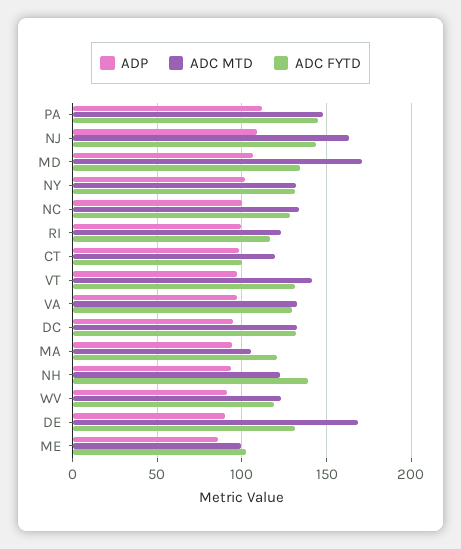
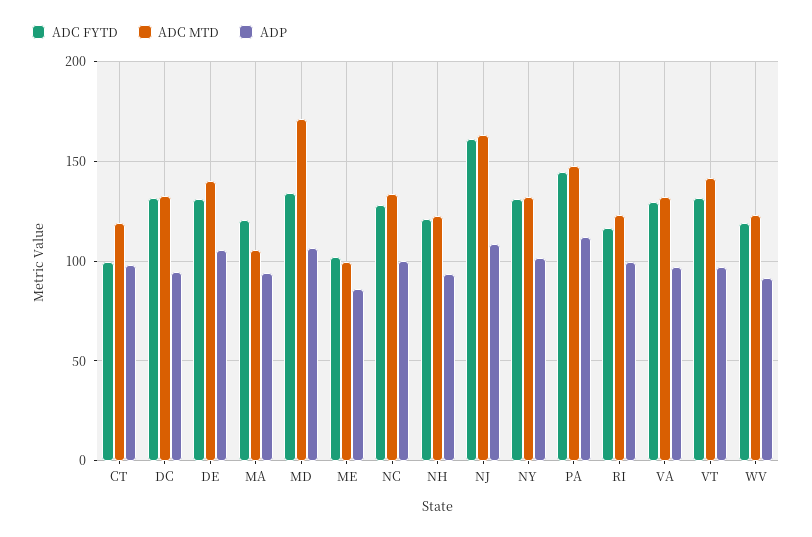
  {
    "ADP": {
      "PA": 110,
      "NJ": 110,
      "MD": 105,
      "NY": 100,
      "NC": 100,
      "RI": 100,
      "CT": 100,
      "VT": 95,
      "VA": 95,
      "DC": 95,
      "MA": 95,
      "NH": 95,
      "WV": 90,
-     "DE": 90,
+     "DE": 105,
      "ME": 85
    },
    "ADC MTD": {
      "PA": 150,
      "NJ": 165,
      "MD": 170,
      "NY": 130,
      "NC": 135,
      "RI": 125,
      "CT": 120,
      "VT": 140,
      "VA": 130,
      "DC": 135,
      "MA": 105,
      "NH": 120,
      "WV": 125,
-     "DE": 170,
+     "DE": 140,
      "ME": 100
    },
    "ADC FYTD": {
      "PA": 145,
-     "NJ": 145,
+     "NJ": 160,
      "MD": 135,
      "NY": 130,
      "NC": 130,
      "RI": 115,
      "CT": 100,
      "VT": 130,
      "VA": 130,
      "DC": 130,
      "MA": 120,
-     "NH": 140,
+     "NH": 120,
      "WV": 120,
      "DE": 130,
      "ME": 100
    }
  }

